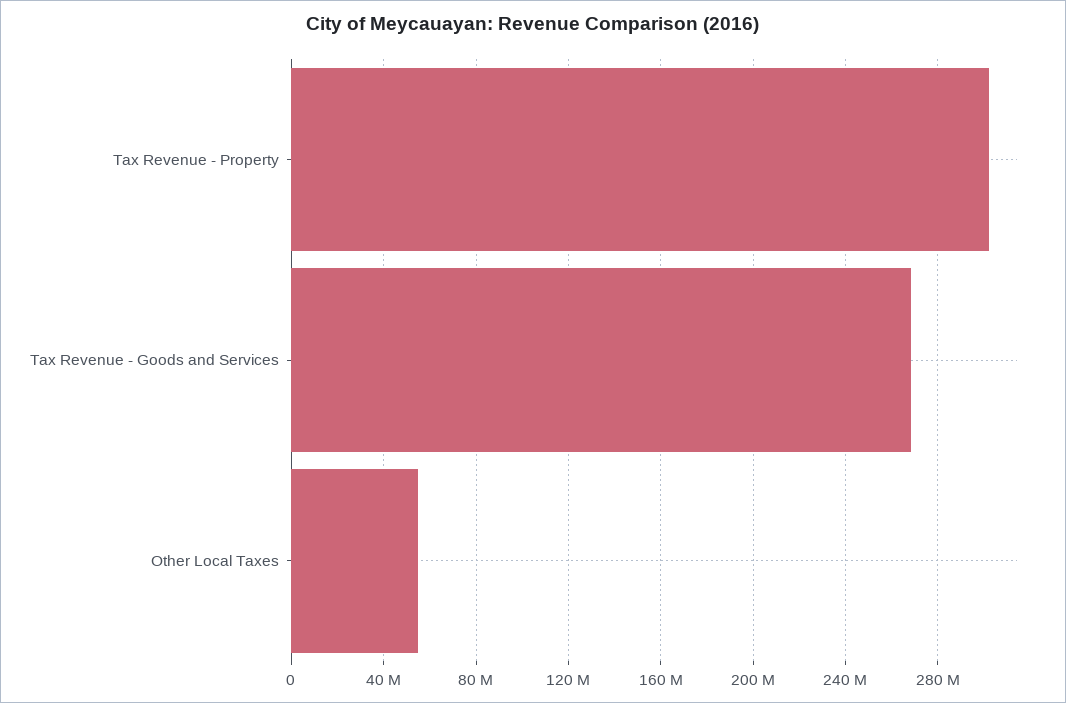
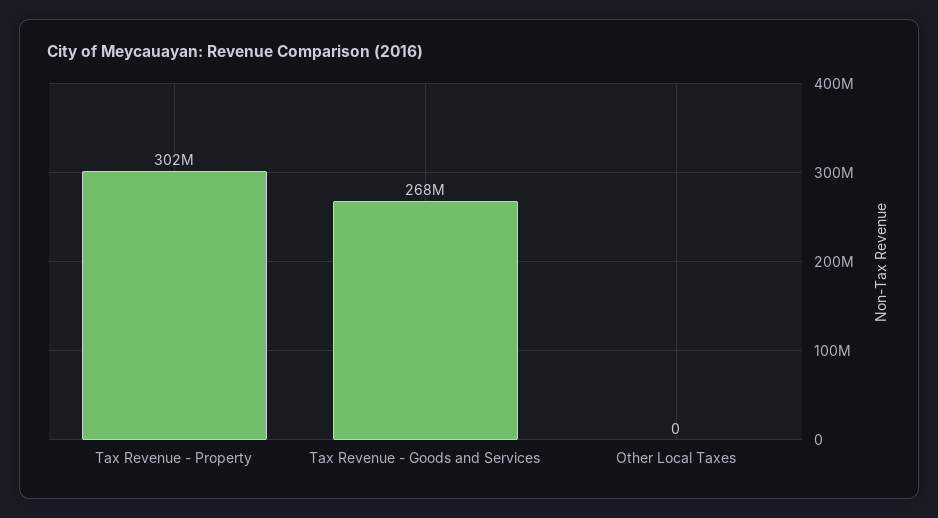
  {
    "Tax Revenue - Property": 302000000,
    "Tax Revenue - Goods and Services": 268000000,
-   "Other Local Taxes": 55000000
+   "Other Local Taxes": 0
  }

